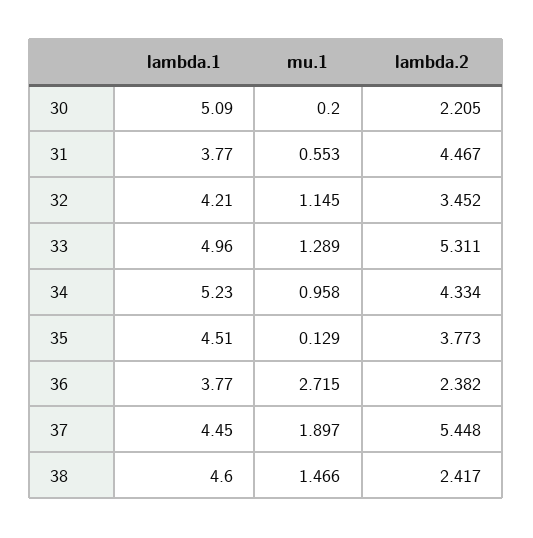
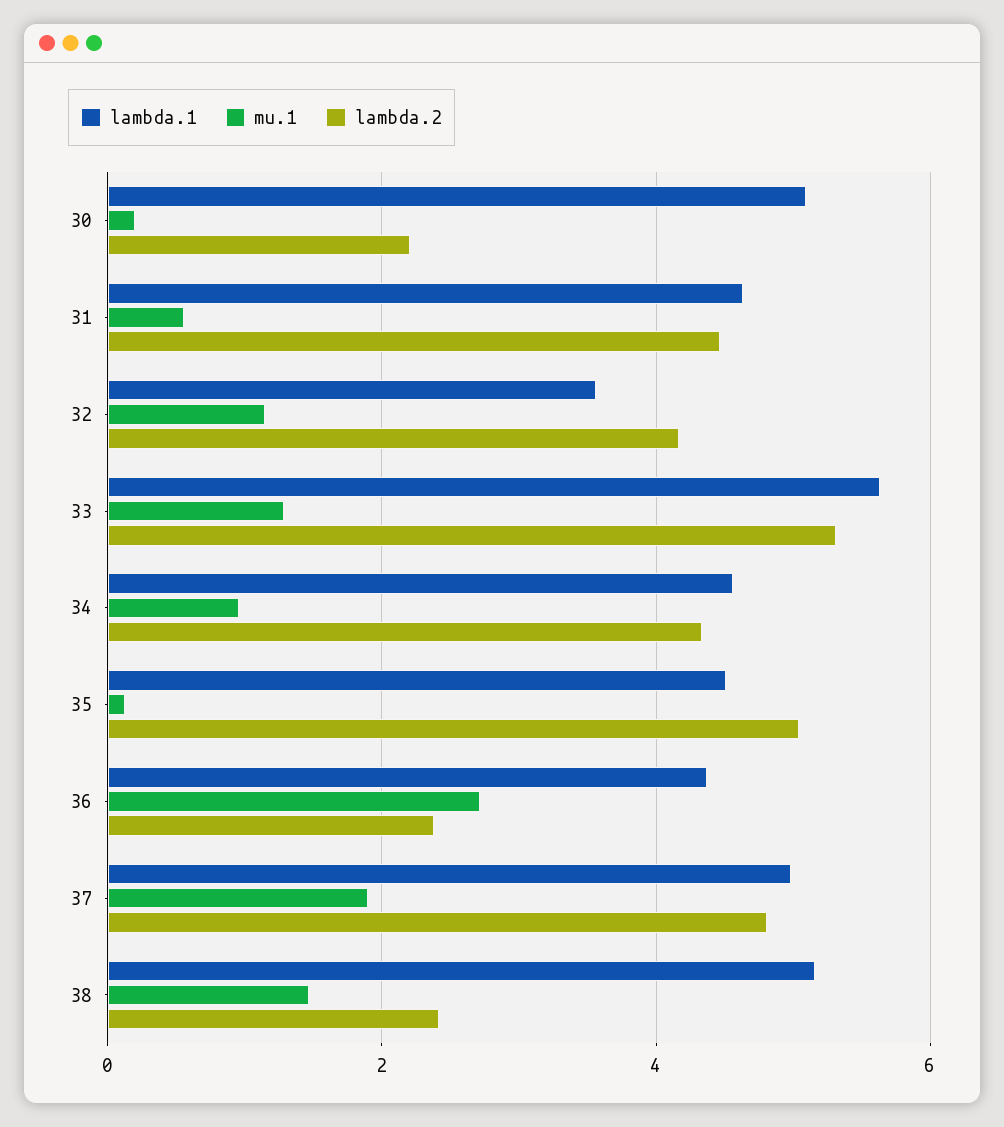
  {
    "lambda.1": {
      "30": 5.09,
-     "31": 3.77,
+     "31": 4.6,
-     "32": 4.21,
+     "32": 3.6,
-     "33": 4.96,
+     "33": 5.6,
-     "34": 5.23,
+     "34": 4.6,
      "35": 4.51,
-     "36": 3.77,
+     "36": 4.4,
-     "37": 4.45,
+     "37": 5,
-     "38": 4.6
+     "38": 5.2
    },
    "mu.1": {
      "30": 0.2,
      "31": 0.553,
      "32": 1.145,
      "33": 1.289,
      "34": 0.958,
      "35": 0.129,
      "36": 2.715,
      "37": 1.897,
      "38": 1.466
    },
    "lambda.2": {
      "30": 2.205,
      "31": 4.467,
-     "32": 3.452,
+     "32": 4.2,
      "33": 5.311,
      "34": 4.334,
-     "35": 3.773,
+     "35": 5,
      "36": 2.382,
-     "37": 5.448,
+     "37": 4.8,
      "38": 2.417
    }
  }

